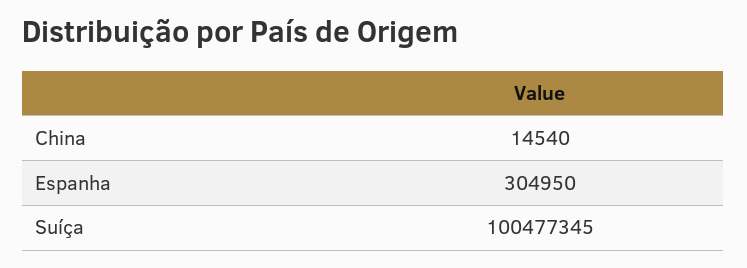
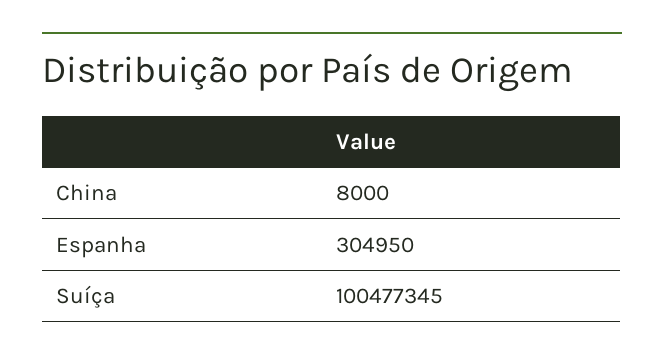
  {
-   "China": 14540,
+   "China": 8000,
    "Espanha": 304950,
    "Suíça": 100477345
  }

